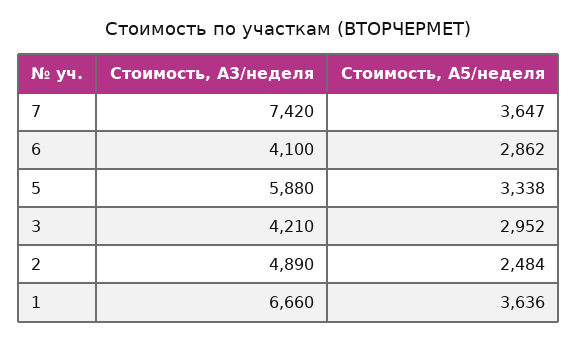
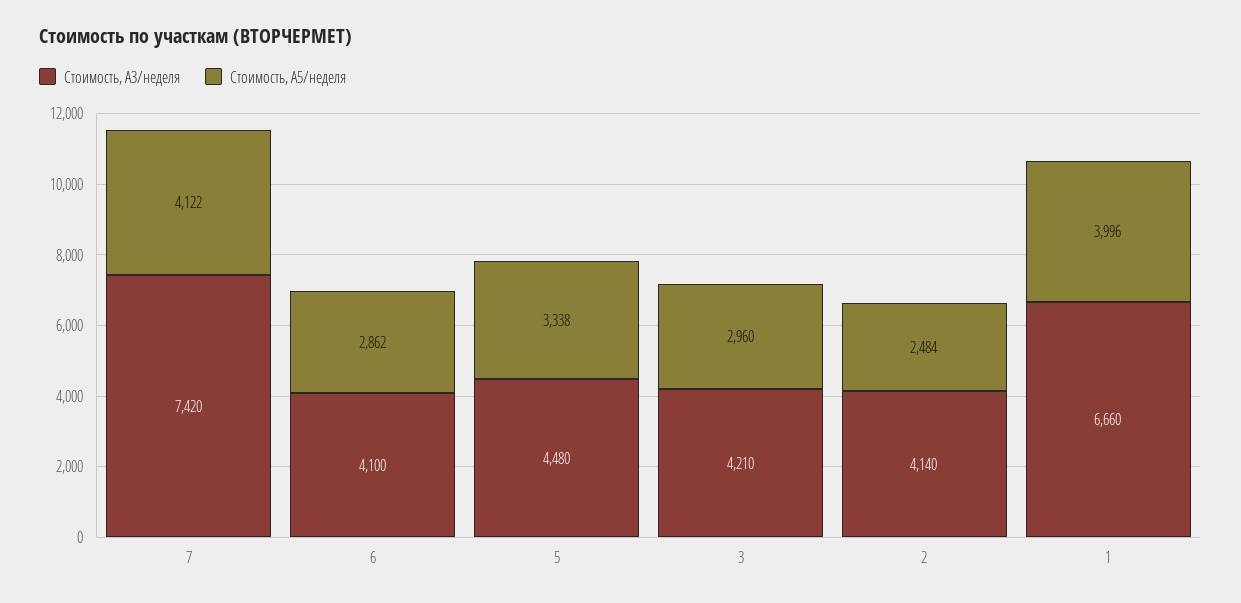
  {
    "Стоимость, А3/неделя": {
      "7": 7420,
      "6": 4100,
-     "5": 5880,
+     "5": 4480,
      "3": 4210,
-     "2": 4890,
+     "2": 4140,
      "1": 6660
    },
    "Стоимость, А5/неделя": {
-     "7": 3647,
+     "7": 4122,
      "6": 2862,
      "5": 3338,
-     "3": 2952,
+     "3": 2960,
      "2": 2484,
-     "1": 3636
+     "1": 3996
    }
  }

